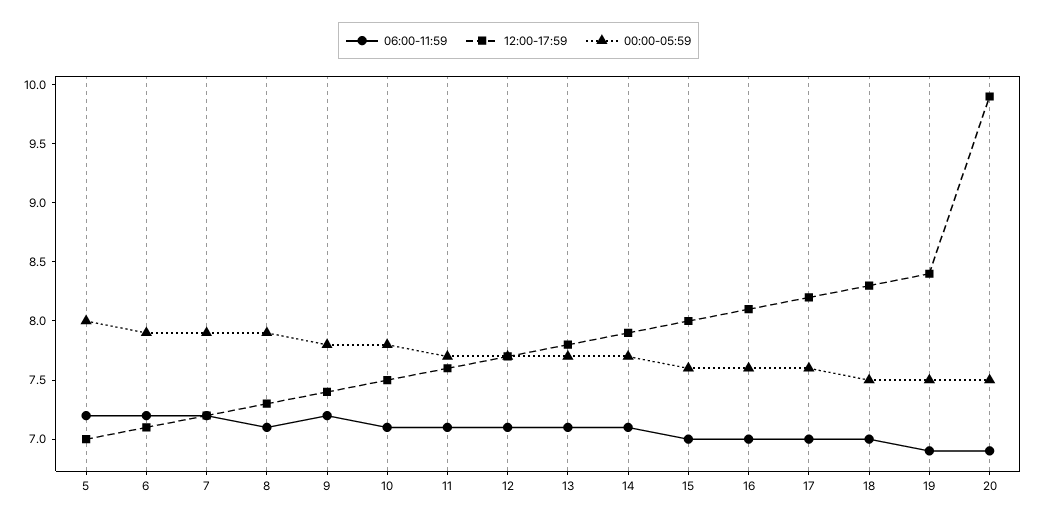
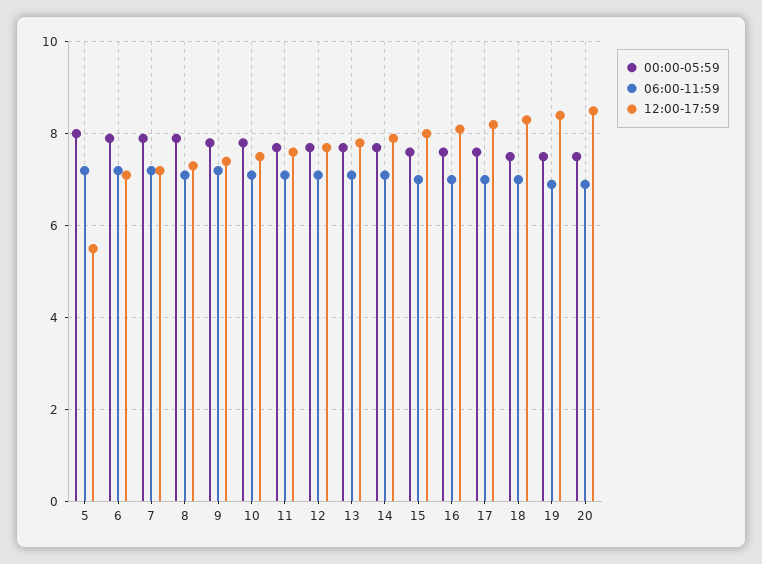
  {
    "06:00-11:59": {
      "5": 7.2,
      "6": 7.2,
      "7": 7.2,
      "8": 7.1,
      "9": 7.2,
      "10": 7.1,
      "11": 7.1,
      "12": 7.1,
      "13": 7.1,
      "14": 7.1,
      "15": 7,
      "16": 7,
      "17": 7,
      "18": 7,
      "19": 6.9,
      "20": 6.9
    },
    "12:00-17:59": {
-     "5": 7,
+     "5": 5.5,
      "6": 7.1,
      "7": 7.2,
      "8": 7.3,
      "9": 7.4,
      "10": 7.5,
      "11": 7.6,
      "12": 7.7,
      "13": 7.8,
      "14": 7.9,
      "15": 8,
      "16": 8.1,
      "17": 8.2,
      "18": 8.3,
      "19": 8.4,
-     "20": 9.9
+     "20": 8.5
    },
    "00:00-05:59": {
      "5": 8,
      "6": 7.9,
      "7": 7.9,
      "8": 7.9,
      "9": 7.8,
      "10": 7.8,
      "11": 7.7,
      "12": 7.7,
      "13": 7.7,
      "14": 7.7,
      "15": 7.6,
      "16": 7.6,
      "17": 7.6,
      "18": 7.5,
      "19": 7.5,
      "20": 7.5
    }
  }

